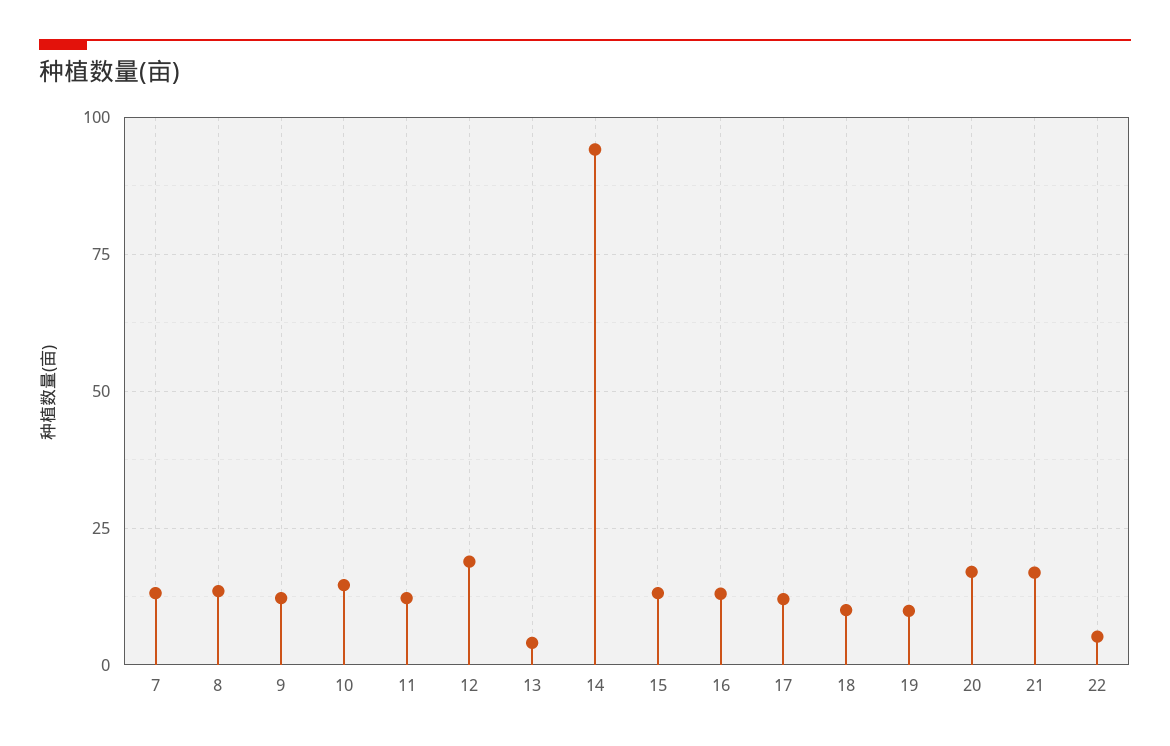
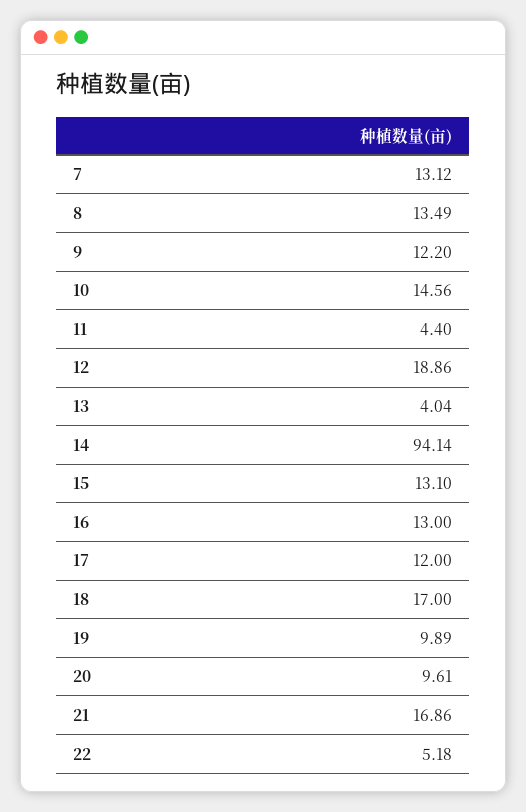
  {
    "7": 13.12,
    "8": 13.49,
    "9": 12.2,
    "10": 14.56,
-   "11": 12.5,
+   "11": 4.4,
    "12": 18.86,
    "13": 4.04,
    "14": 94.14,
    "15": 13.1,
    "16": 13,
    "17": 12,
-   "18": 10,
+   "18": 17,
    "19": 9.89,
-   "20": 17.5,
+   "20": 9.61,
    "21": 16.86,
    "22": 5.18
  }

